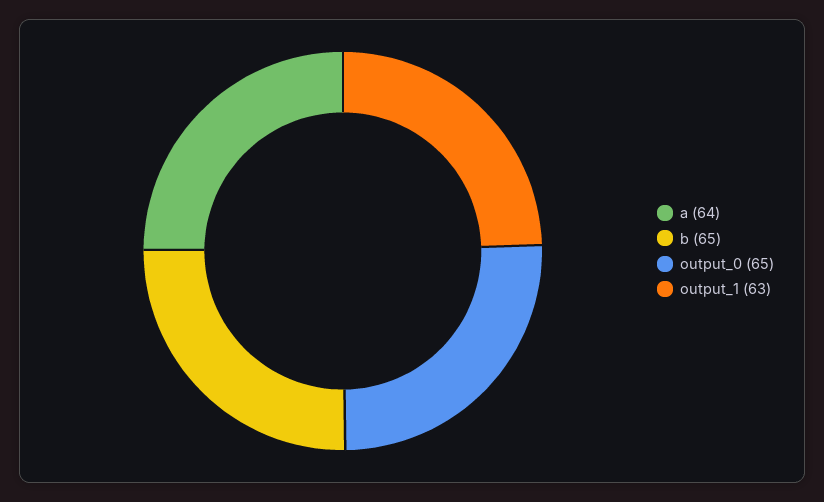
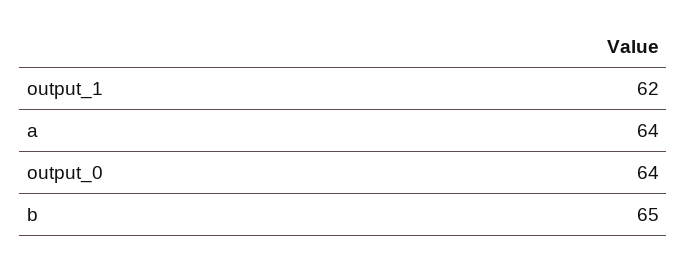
  {
    "a": 64,
    "b": 65,
-   "output_0": 65,
+   "output_0": 64,
-   "output_1": 63
+   "output_1": 62
  }

